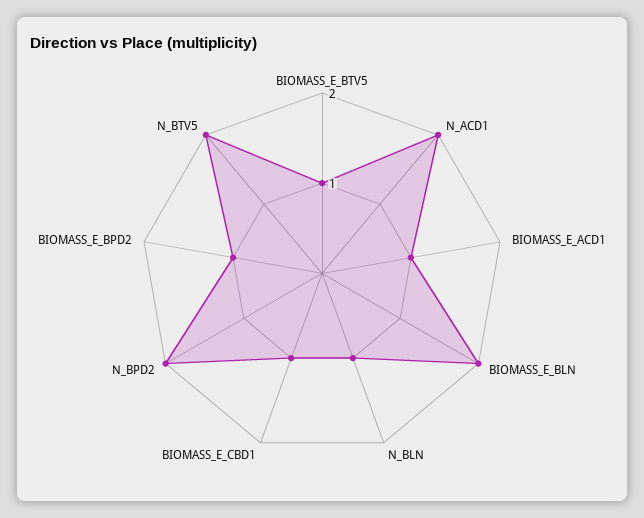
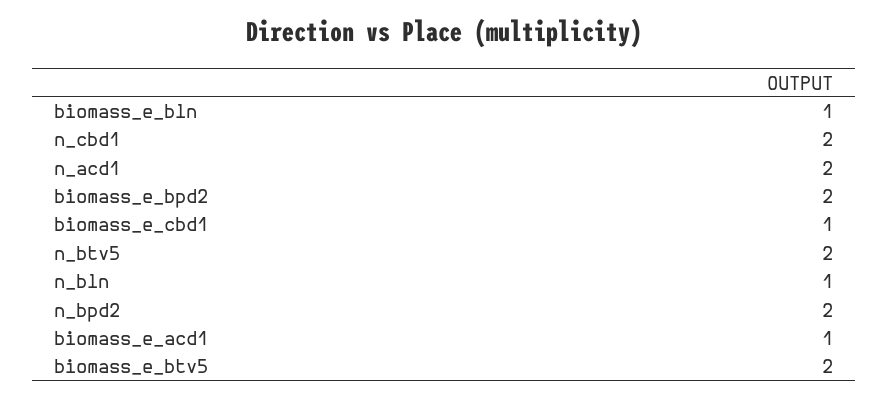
  {
-   "BIOMASS_E_BTV5": 1,
+   "BIOMASS_E_BTV5": 2,
    "N_ACD1": 2,
    "BIOMASS_E_ACD1": 1,
-   "BIOMASS_E_BLN": 2,
+   "BIOMASS_E_BLN": 1,
    "N_BLN": 1,
    "BIOMASS_E_CBD1": 1,
    "N_BPD2": 2,
-   "BIOMASS_E_BPD2": 1,
+   "BIOMASS_E_BPD2": 2,
-   "N_BTV5": 2
+   "N_BTV5": 2,
+   "n_cbd1": 2
  }

